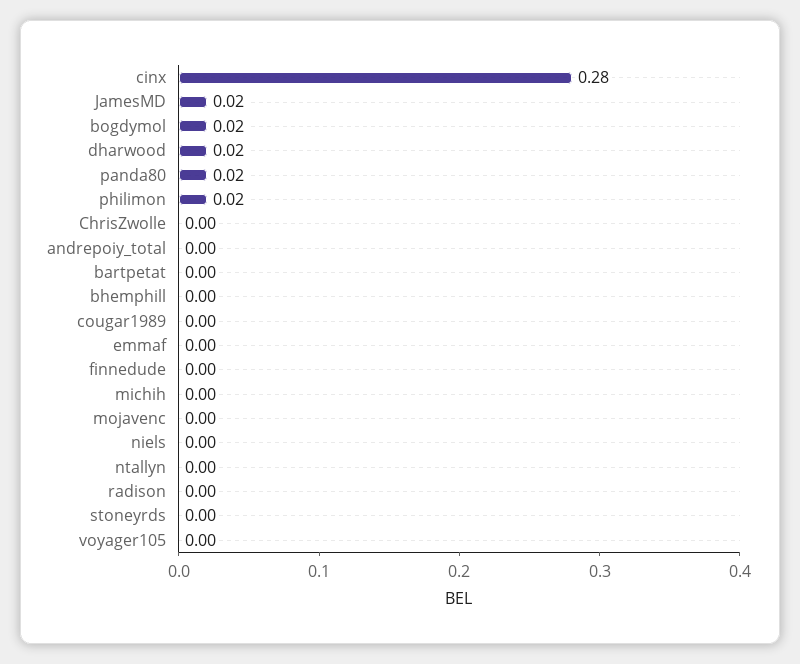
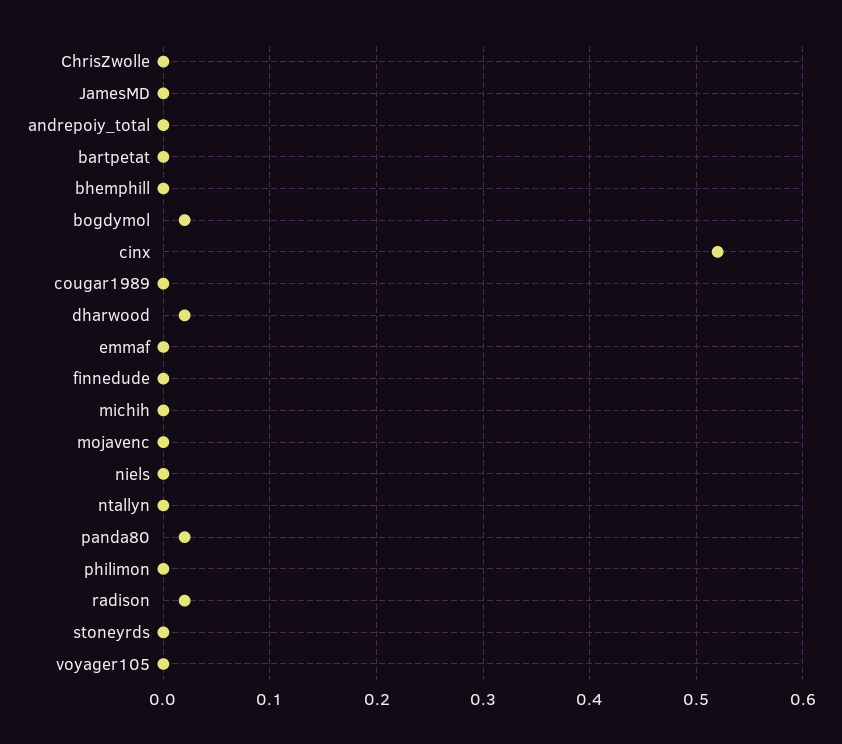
  {
-   "cinx": 0.28,
+   "cinx": 0.52,
-   "JamesMD": 0.02,
+   "JamesMD": 0,
    "bogdymol": 0.02,
    "dharwood": 0.02,
    "panda80": 0.02,
-   "philimon": 0.02,
+   "philimon": 0,
    "ChrisZwolle": 0,
    "andrepoiy_total": 0,
    "bartpetat": 0,
    "bhemphill": 0,
    "cougar1989": 0,
    "emmaf": 0,
    "finnedude": 0,
    "michih": 0,
    "mojavenc": 0,
    "niels": 0,
    "ntallyn": 0,
-   "radison": 0,
+   "radison": 0.02,
    "stoneyrds": 0,
    "voyager105": 0
  }

